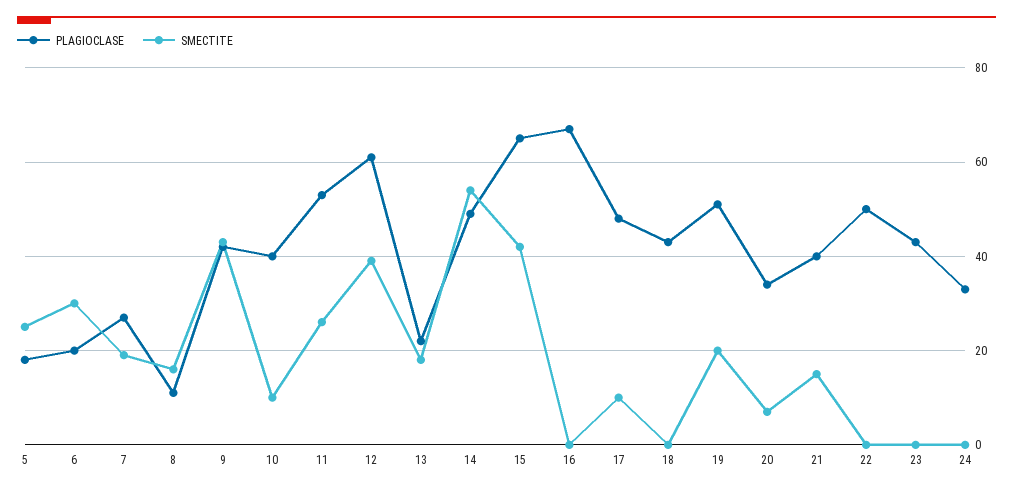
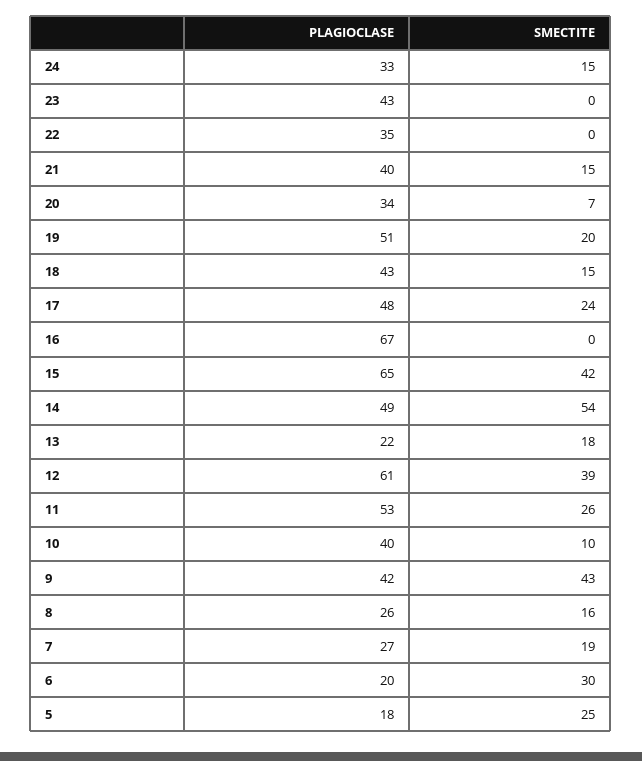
  {
    "PLAGIOCLASE": {
      "5": 18,
      "6": 20,
      "7": 27,
-     "8": 10,
+     "8": 26,
      "9": 42,
      "10": 40,
      "11": 53,
      "12": 61,
      "13": 22,
      "14": 49,
      "15": 65,
      "16": 67,
      "17": 48,
      "18": 43,
      "19": 51,
      "20": 34,
      "21": 40,
-     "22": 50,
+     "22": 35,
      "23": 43,
      "24": 33
    },
    "SMECTITE": {
      "5": 25,
      "6": 30,
      "7": 19,
      "8": 16,
      "9": 43,
      "10": 10,
      "11": 26,
      "12": 39,
      "13": 18,
      "14": 54,
      "15": 42,
      "16": 0,
-     "17": 10,
+     "17": 24,
-     "18": 0,
+     "18": 15,
      "19": 20,
      "20": 7,
      "21": 15,
      "22": 0,
      "23": 0,
-     "24": 0
+     "24": 15
    }
  }

